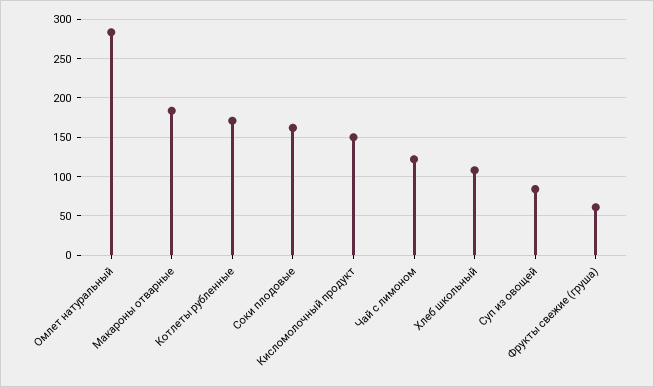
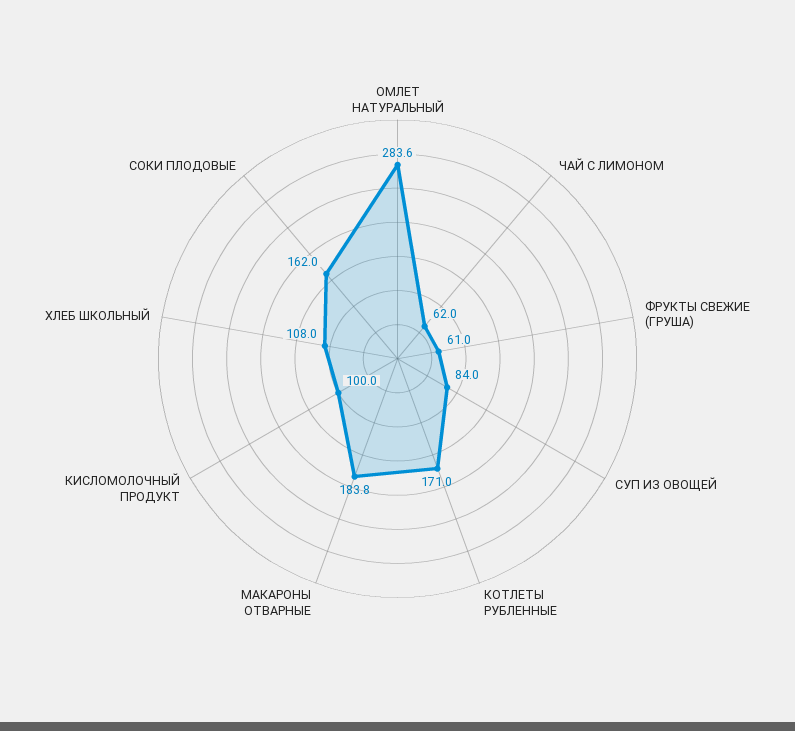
  {
    "Омлет натуральный": 283.6,
    "Макароны отварные": 183.8,
    "Котлеты рубленные": 171,
    "Соки плодовые": 162,
-   "Кисломолочный продукт": 150,
+   "Кисломолочный продукт": 100,
-   "Чай с лимоном": 120,
+   "Чай с лимоном": 62,
    "Хлеб школьный": 108,
    "Суп из овощей": 84,
    "Фрукты свежие (груша)": 61
  }

